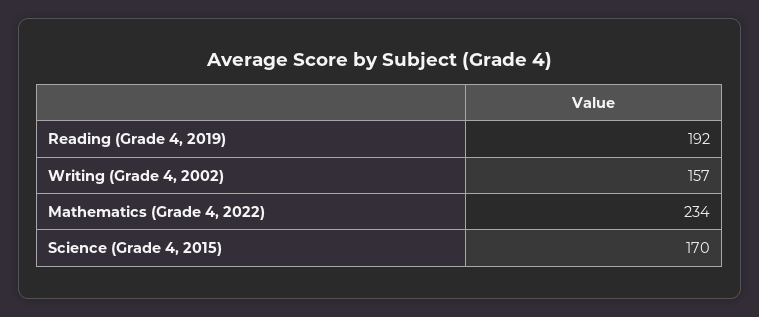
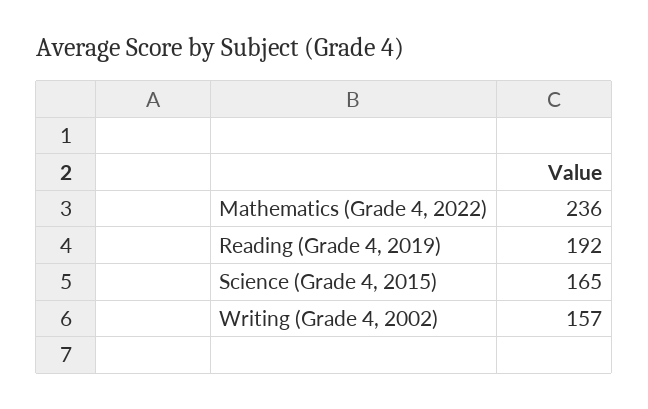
  {
    "Reading (Grade 4, 2019)": 192,
    "Writing (Grade 4, 2002)": 157,
-   "Mathematics (Grade 4, 2022)": 234,
+   "Mathematics (Grade 4, 2022)": 236,
-   "Science (Grade 4, 2015)": 170
+   "Science (Grade 4, 2015)": 165
  }

